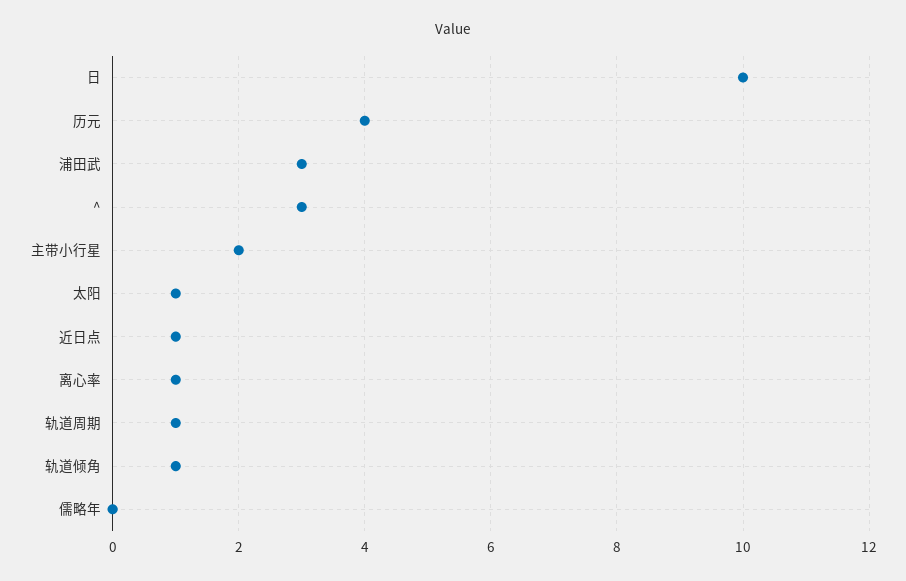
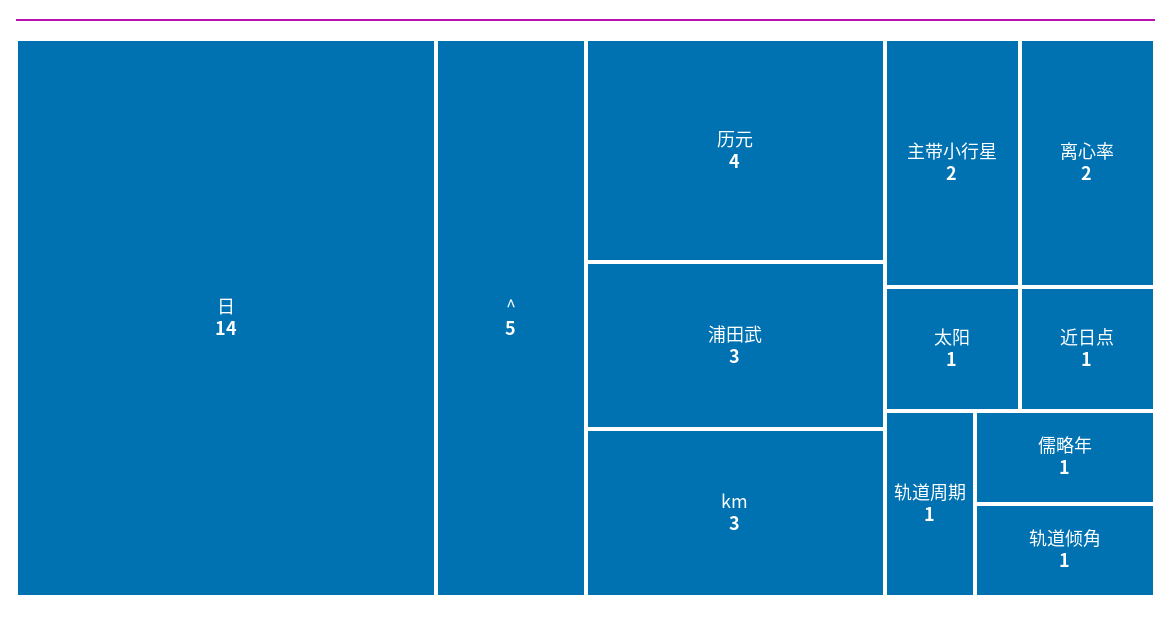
  {
-   "日": 10,
+   "日": 14,
    "历元": 4,
    "浦田武": 3,
-   "^": 3,
+   "^": 5,
    "主带小行星": 2,
    "太阳": 1,
    "近日点": 1,
-   "离心率": 1,
+   "离心率": 2,
    "轨道周期": 1,
    "轨道倾角": 1,
-   "儒略年": 0
+   "儒略年": 1,
+   "km": 3
  }

